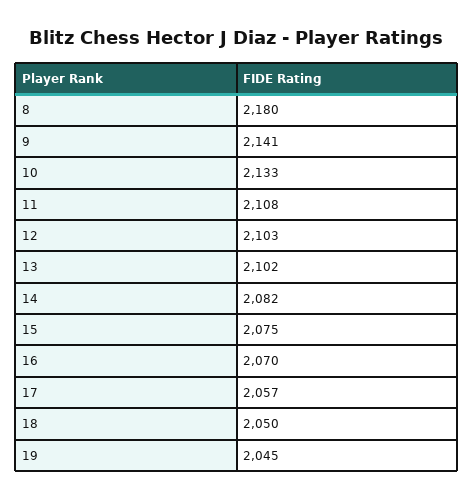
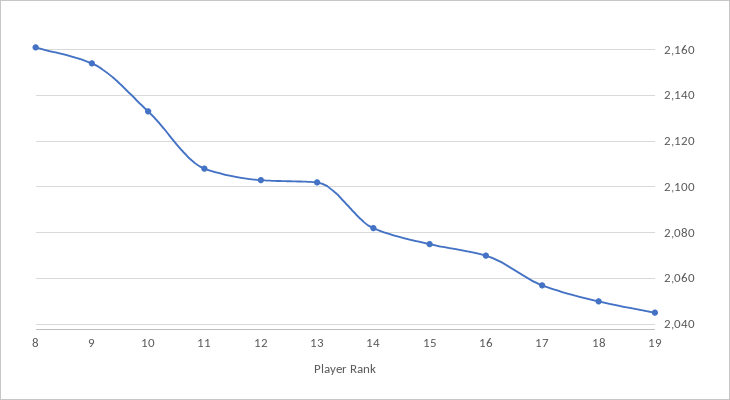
  {
-   "8": 2180,
+   "8": 2160,
-   "9": 2141,
+   "9": 2155,
    "10": 2133,
    "11": 2108,
    "12": 2103,
    "13": 2102,
    "14": 2082,
    "15": 2075,
    "16": 2070,
    "17": 2057,
    "18": 2050,
    "19": 2045
  }

